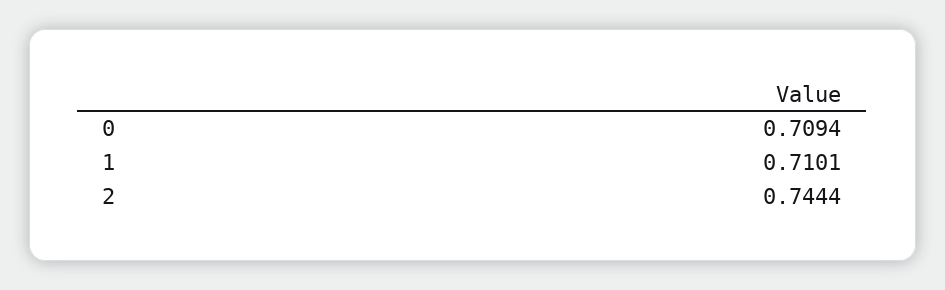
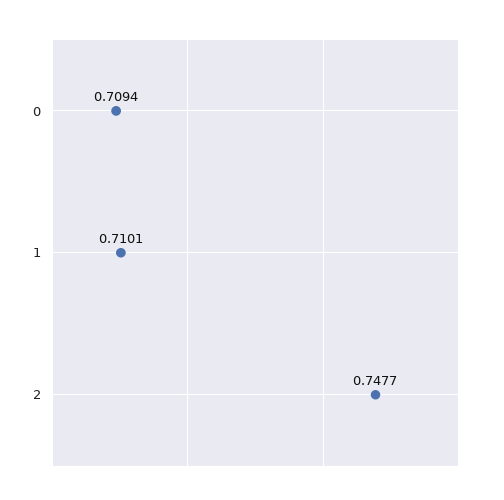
  {
    "0": 0.7094,
    "1": 0.7101,
-   "2": 0.7444
+   "2": 0.7477
  }

